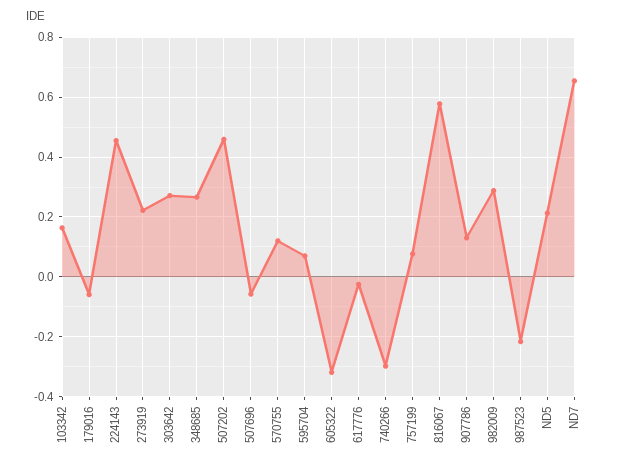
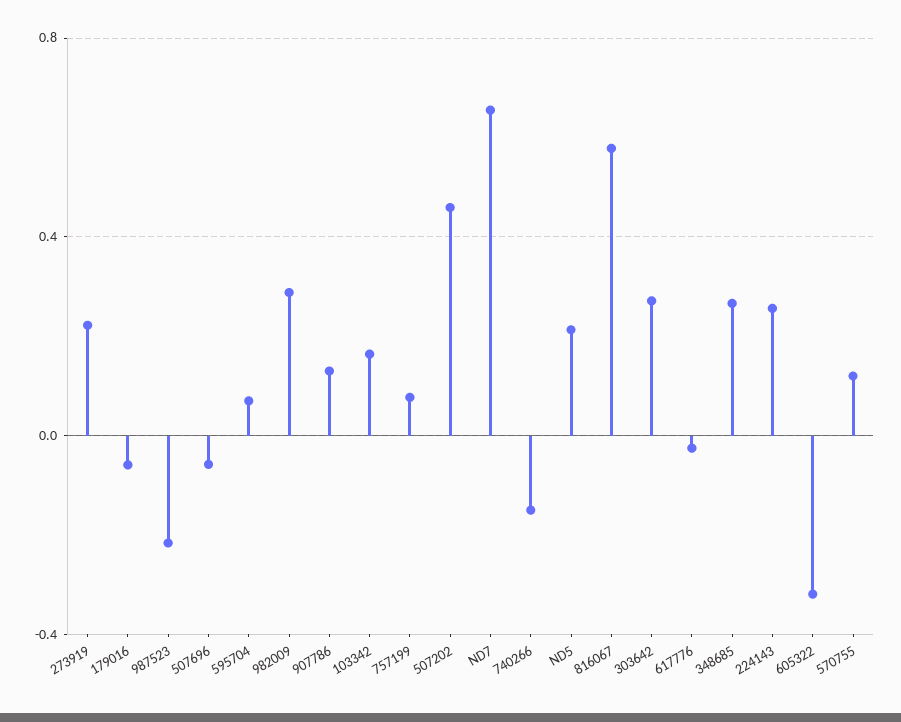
  {
    "103342": 0.175,
    "179016": -0.05,
-   "224143": 0.45,
+   "224143": 0.25,
    "273919": 0.225,
    "303642": 0.275,
    "348685": 0.275,
    "507202": 0.45,
    "507696": -0.05,
    "570755": 0.125,
    "595704": 0.075,
    "605322": -0.325,
    "617776": -0.025,
-   "740266": -0.3,
+   "740266": -0.15,
    "757199": 0.075,
    "816067": 0.575,
    "907786": 0.125,
    "982009": 0.3,
    "987523": -0.225,
    "ND5": 0.225,
    "ND7": 0.65
  }

